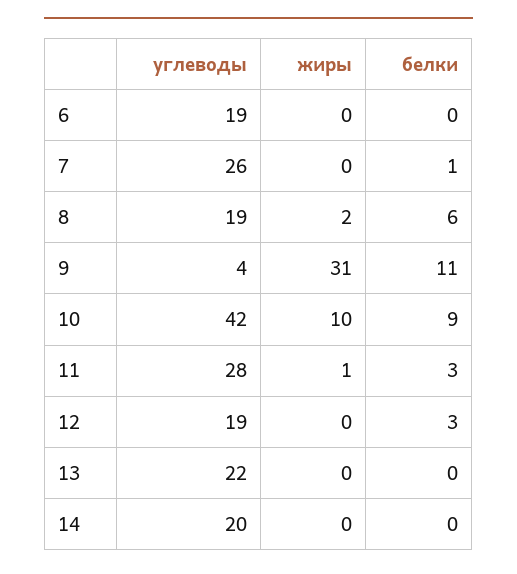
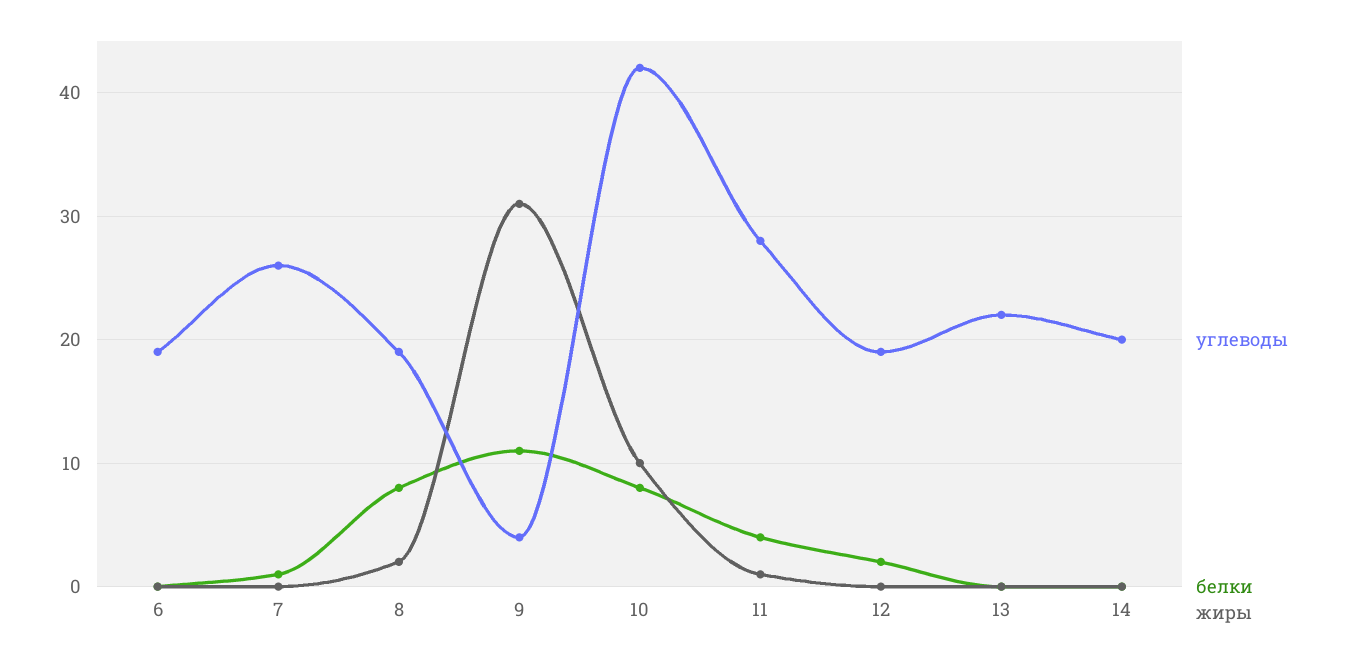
  {
    "углеводы": {
      "6": 19,
      "7": 26,
      "8": 19,
      "9": 4,
      "10": 42,
      "11": 28,
      "12": 19,
      "13": 22,
      "14": 20
    },
    "жиры": {
      "6": 0,
      "7": 0,
      "8": 2,
      "9": 31,
      "10": 10,
      "11": 1,
      "12": 0,
      "13": 0,
      "14": 0
    },
    "белки": {
      "6": 0,
      "7": 1,
-     "8": 6,
+     "8": 8,
      "9": 11,
-     "10": 9,
+     "10": 8,
-     "11": 3,
+     "11": 4,
-     "12": 3,
+     "12": 2,
      "13": 0,
      "14": 0
    }
  }

